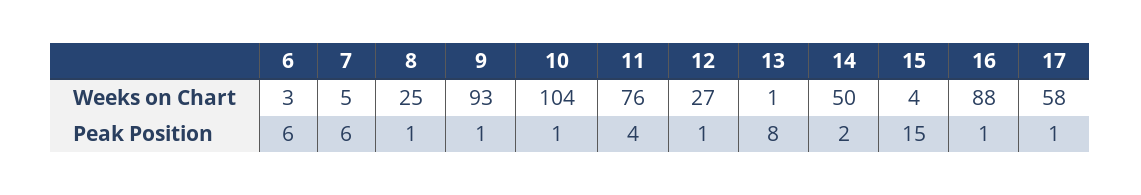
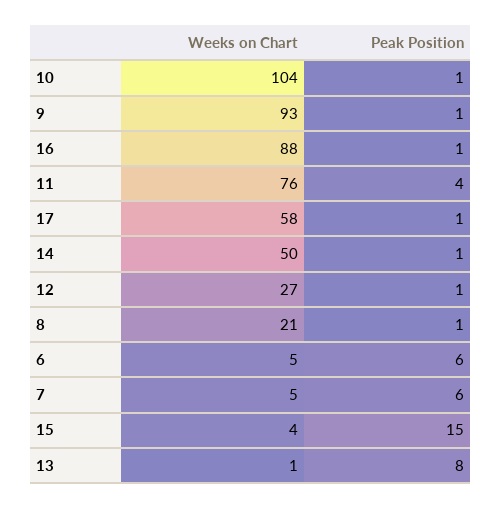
  {
    "6": {
-     "Weeks on Chart": 3,
+     "Weeks on Chart": 5,
      "Peak Position": 6
    },
    "7": {
      "Weeks on Chart": 5,
      "Peak Position": 6
    },
    "8": {
-     "Weeks on Chart": 25,
+     "Weeks on Chart": 21,
      "Peak Position": 1
    },
    "9": {
      "Weeks on Chart": 93,
      "Peak Position": 1
    },
    "10": {
      "Weeks on Chart": 104,
      "Peak Position": 1
    },
    "11": {
      "Weeks on Chart": 76,
      "Peak Position": 4
    },
    "12": {
      "Weeks on Chart": 27,
      "Peak Position": 1
    },
    "13": {
      "Weeks on Chart": 1,
      "Peak Position": 8
    },
    "14": {
      "Weeks on Chart": 50,
-     "Peak Position": 2
+     "Peak Position": 1
    },
    "15": {
      "Weeks on Chart": 4,
      "Peak Position": 15
    },
    "16": {
      "Weeks on Chart": 88,
      "Peak Position": 1
    },
    "17": {
      "Weeks on Chart": 58,
      "Peak Position": 1
    }
  }

